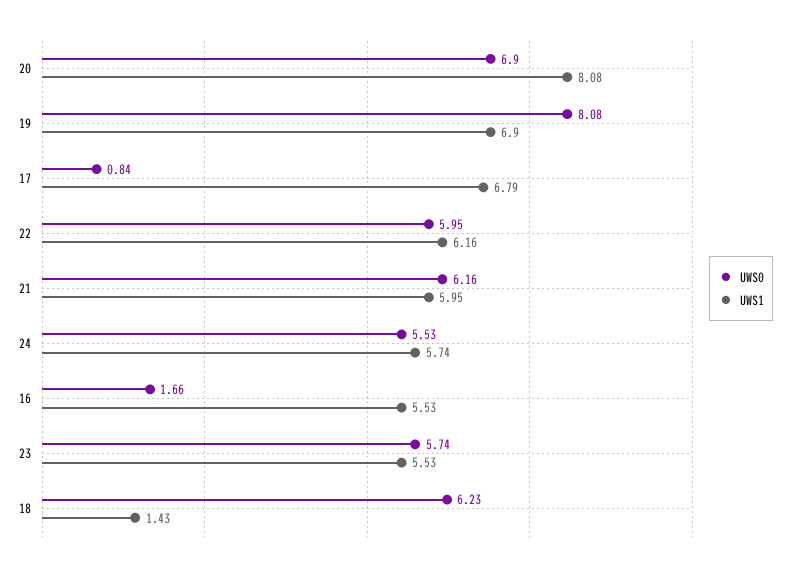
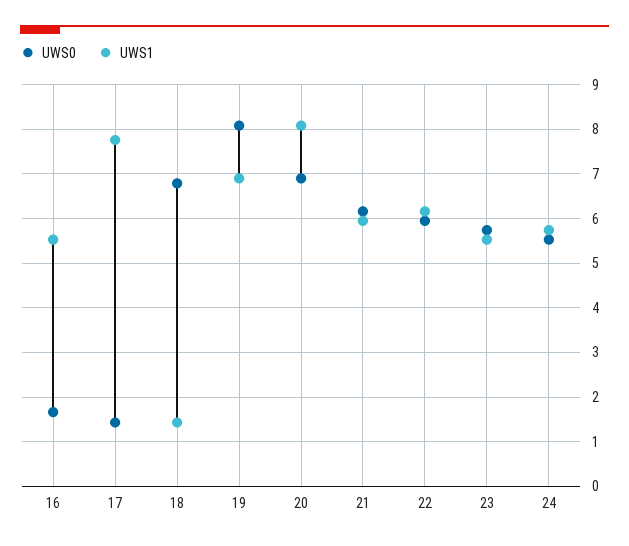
  {
    "UWS0": {
      "20": 6.9,
      "19": 8.08,
-     "17": 0.84,
+     "17": 1.4,
      "22": 5.95,
      "21": 6.16,
      "24": 5.53,
      "16": 1.66,
      "23": 5.74,
-     "18": 6.23
+     "18": 6.8
    },
    "UWS1": {
      "20": 8.08,
      "19": 6.9,
-     "17": 6.79,
+     "17": 7.8,
      "22": 6.16,
      "21": 5.95,
      "24": 5.74,
      "16": 5.53,
      "23": 5.53,
      "18": 1.43
    }
  }

